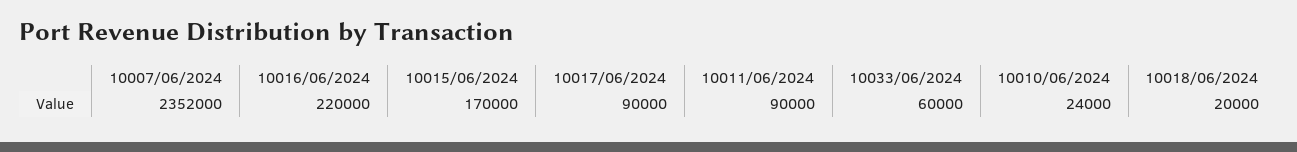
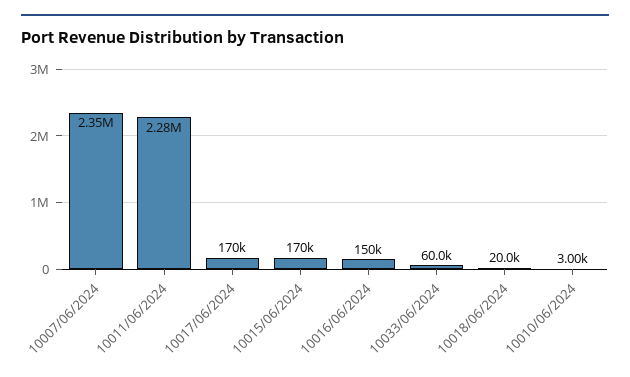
  {
    "10007/06/2024": 2352000,
-   "10016/06/2024": 220000,
+   "10016/06/2024": 150000,
    "10015/06/2024": 170000,
-   "10017/06/2024": 90000,
+   "10017/06/2024": 170000,
-   "10011/06/2024": 90000,
+   "10011/06/2024": 2280000,
    "10033/06/2024": 60000,
-   "10010/06/2024": 24000,
+   "10010/06/2024": 3000,
    "10018/06/2024": 20000
  }

